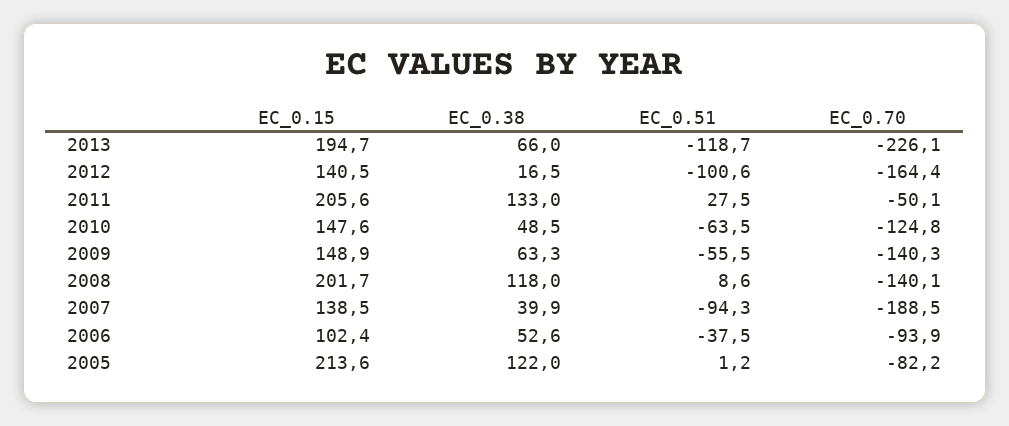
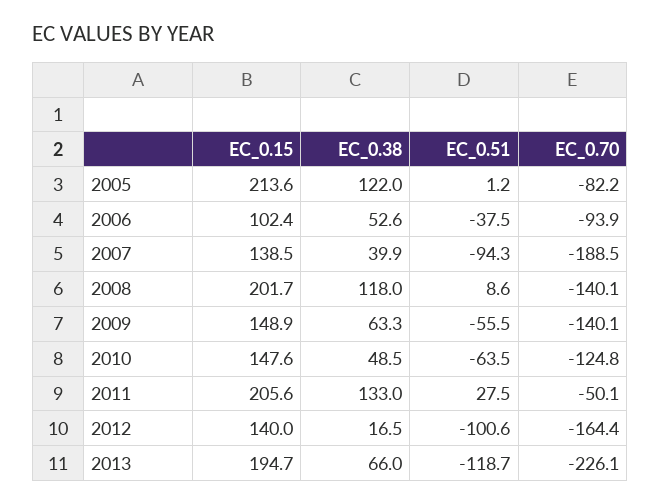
  {
    "EC_0.15": {
      "2013": 194.7,
-     "2012": 140.5,
+     "2012": 140,
      "2011": 205.6,
      "2010": 147.6,
      "2009": 148.9,
      "2008": 201.7,
      "2007": 138.5,
      "2006": 102.4,
      "2005": 213.6
    },
    "EC_0.38": {
      "2013": 66,
      "2012": 16.5,
      "2011": 133,
      "2010": 48.5,
      "2009": 63.3,
      "2008": 118,
      "2007": 39.9,
      "2006": 52.6,
      "2005": 122
    },
    "EC_0.51": {
      "2013": -118.7,
      "2012": -100.6,
      "2011": 27.5,
      "2010": -63.5,
      "2009": -55.5,
      "2008": 8.6,
      "2007": -94.3,
      "2006": -37.5,
      "2005": 1.2
    },
    "EC_0.70": {
      "2013": -226.1,
      "2012": -164.4,
      "2011": -50.1,
      "2010": -124.8,
-     "2009": -140.3,
+     "2009": -140.1,
      "2008": -140.1,
      "2007": -188.5,
      "2006": -93.9,
      "2005": -82.2
    }
  }

